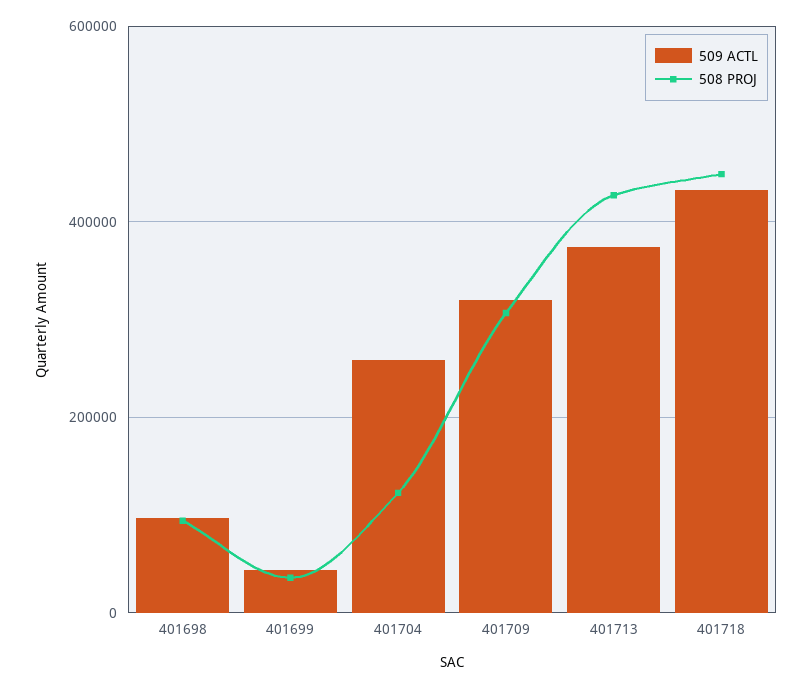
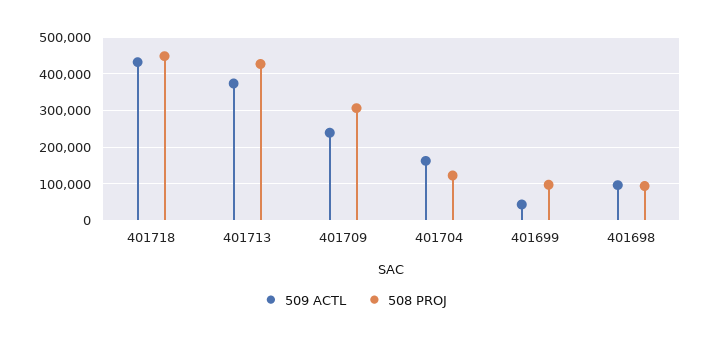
  {
    "509 ACTL": {
      "401698": 100000,
      "401699": 40000,
-     "401704": 260000,
+     "401704": 160000,
-     "401709": 320000,
+     "401709": 240000,
      "401713": 380000,
      "401718": 440000
    },
    "508 PROJ": {
      "401698": 100000,
-     "401699": 40000,
+     "401699": 100000,
      "401704": 120000,
      "401709": 300000,
      "401713": 420000,
      "401718": 440000
    }
  }

